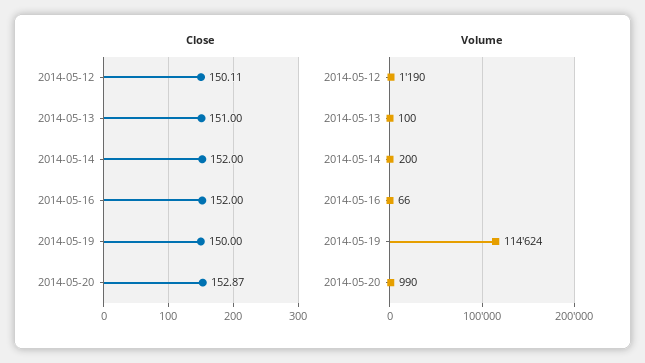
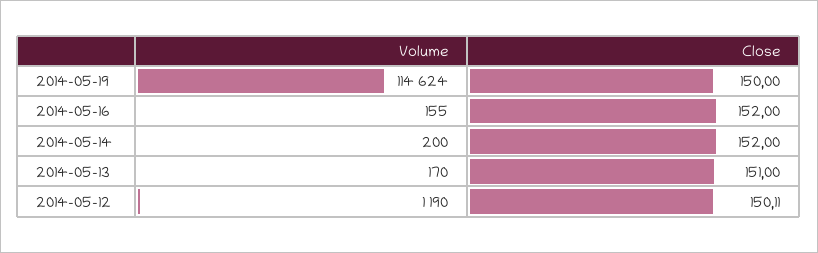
  {
    "Close": {
      "2014-05-12": 150.11,
      "2014-05-13": 151,
      "2014-05-14": 152,
      "2014-05-16": 152,
-     "2014-05-19": 150,
+     "2014-05-19": 150
-     "2014-05-20": 152.87
    },
    "Volume": {
      "2014-05-12": 1190,
-     "2014-05-13": 100,
+     "2014-05-13": 170,
      "2014-05-14": 200,
-     "2014-05-16": 66,
+     "2014-05-16": 155,
-     "2014-05-19": 114624,
+     "2014-05-19": 114624
-     "2014-05-20": 990
    }
  }

